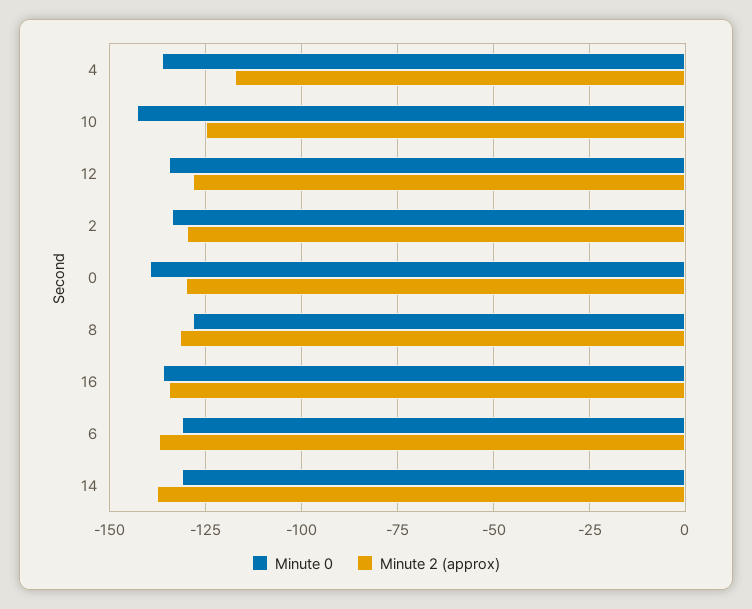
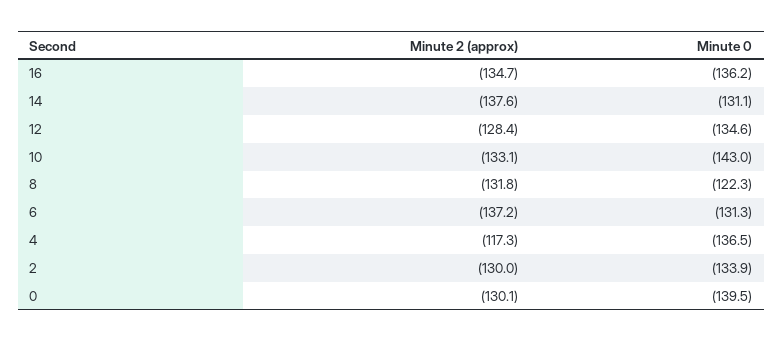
  {
    "Minute 0": {
      "4": -136.5,
      "10": -143,
      "12": -134.6,
      "2": -133.9,
      "0": -139.5,
-     "8": -127.5,
+     "8": -122.3,
      "16": -136.2,
      "6": -131.3,
      "14": -131.1
    },
    "Minute 2 (approx)": {
      "4": -117.3,
-     "10": -125,
+     "10": -133.1,
      "12": -128.4,
      "2": -130,
      "0": -130.1,
      "8": -131.8,
      "16": -134.7,
      "6": -137.2,
      "14": -137.6
    }
  }

